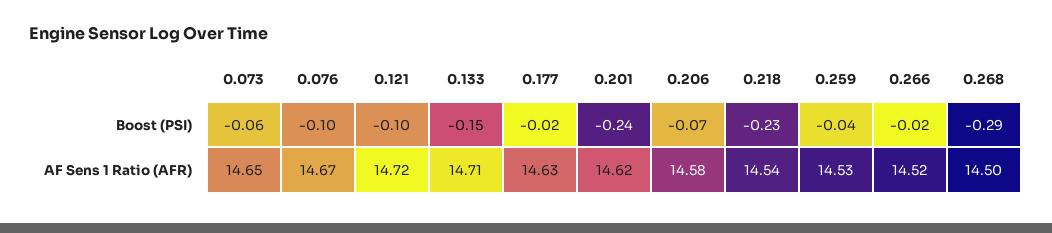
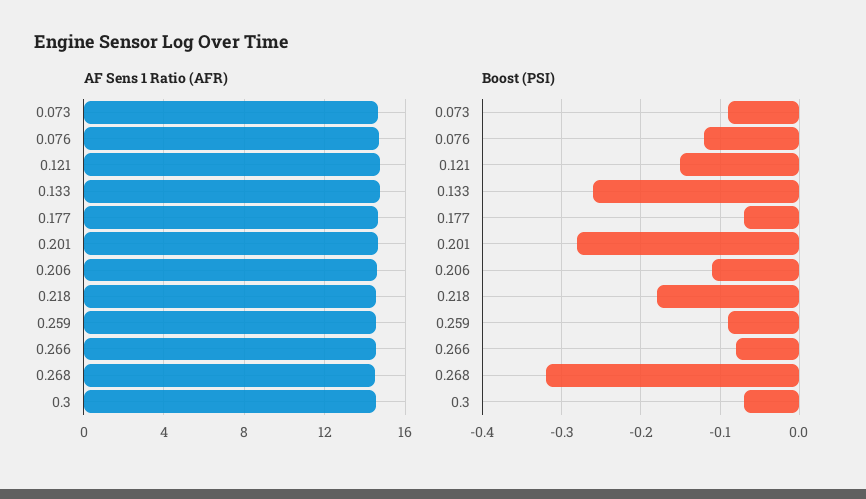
  {
    "Boost (PSI)": {
-     "0.073": -0.06,
+     "0.073": -0.09,
-     "0.076": -0.1,
+     "0.076": -0.12,
-     "0.121": -0.1,
+     "0.121": -0.15,
-     "0.133": -0.15,
+     "0.133": -0.26,
-     "0.177": -0.02,
+     "0.177": -0.07,
-     "0.201": -0.24,
+     "0.201": -0.28,
-     "0.206": -0.07,
+     "0.206": -0.11,
-     "0.218": -0.23,
+     "0.218": -0.18,
-     "0.259": -0.04,
+     "0.259": -0.09,
-     "0.266": -0.02,
+     "0.266": -0.08,
-     "0.268": -0.29
+     "0.268": -0.32,
+     "0.3": -0.07
    },
    "AF Sens 1 Ratio (AFR)": {
      "0.073": 14.65,
      "0.076": 14.67,
      "0.121": 14.72,
      "0.133": 14.71,
      "0.177": 14.63,
      "0.201": 14.62,
      "0.206": 14.58,
      "0.218": 14.54,
      "0.259": 14.53,
      "0.266": 14.52,
-     "0.268": 14.5
+     "0.268": 14.5,
+     "0.3": 14.5
    }
  }

